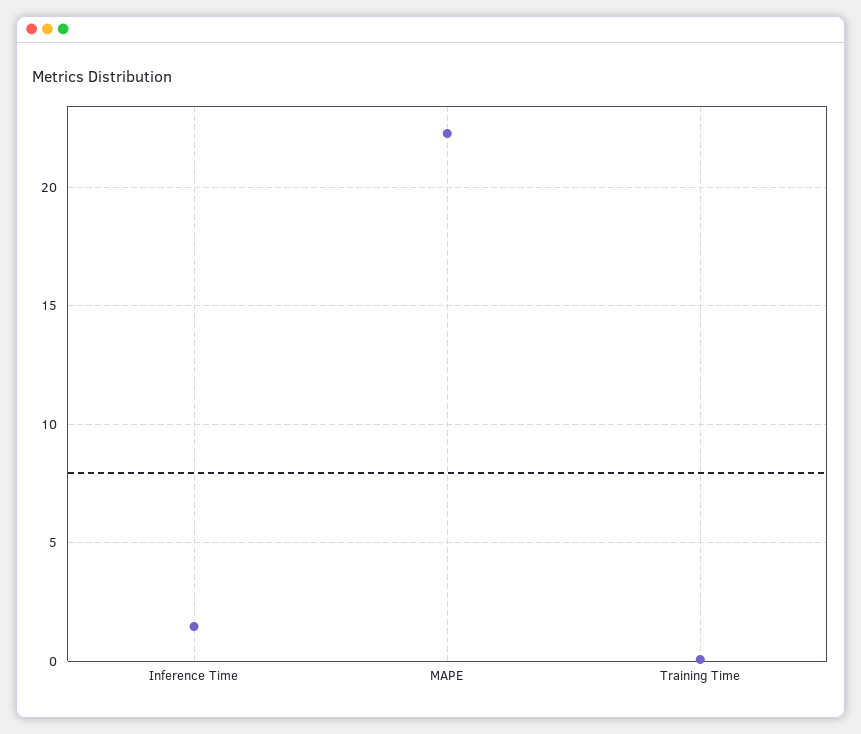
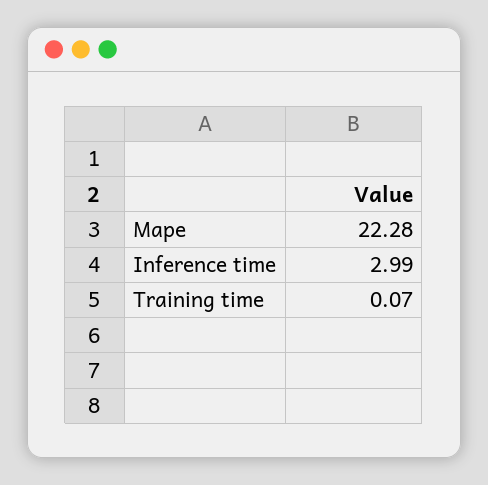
  {
-   "Inference Time": 1.5,
+   "Inference Time": 2.99,
    "MAPE": 22.28,
    "Training Time": 0.07
  }

